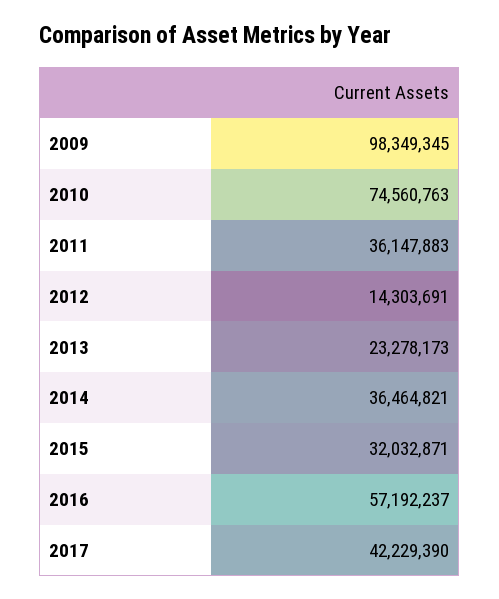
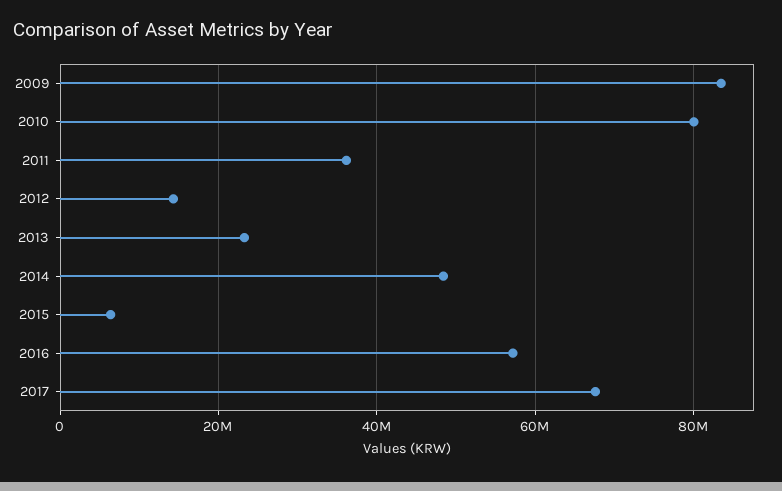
  {
-   "2009": 98349345,
+   "2009": 84000000,
-   "2010": 74560763,
+   "2010": 80000000,
    "2011": 36147883,
    "2012": 14303691,
    "2013": 23278173,
-   "2014": 36464821,
+   "2014": 48000000,
-   "2015": 32032871,
+   "2015": 6000000,
    "2016": 57192237,
-   "2017": 42229390
+   "2017": 68000000
  }

